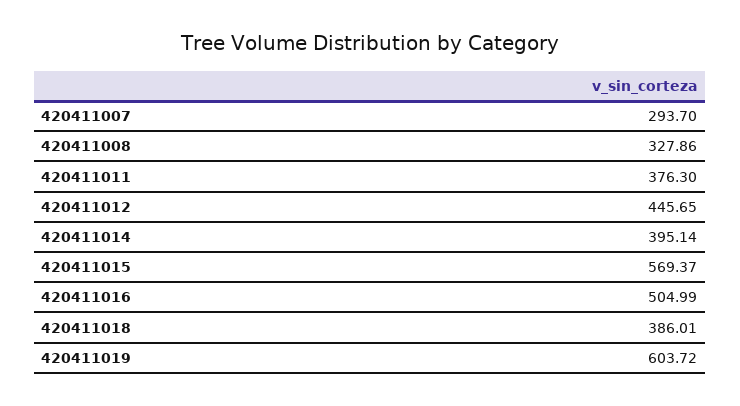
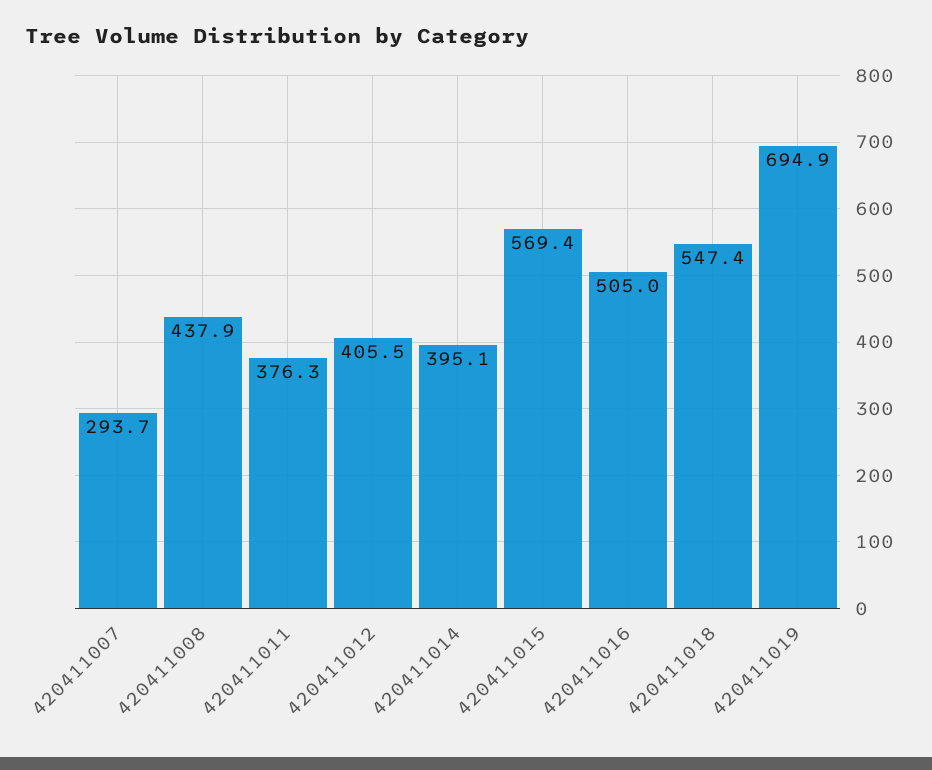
  {
    "420411007": 293.7,
-   "420411008": 327.86,
+   "420411008": 437.9,
    "420411011": 376.3,
-   "420411012": 445.65,
+   "420411012": 405.5,
    "420411014": 395.14,
    "420411015": 569.37,
    "420411016": 504.99,
-   "420411018": 386.01,
+   "420411018": 547.4,
-   "420411019": 603.72
+   "420411019": 694.9
  }

